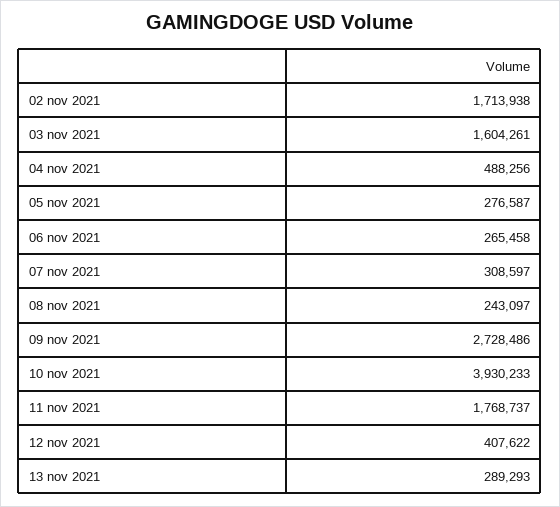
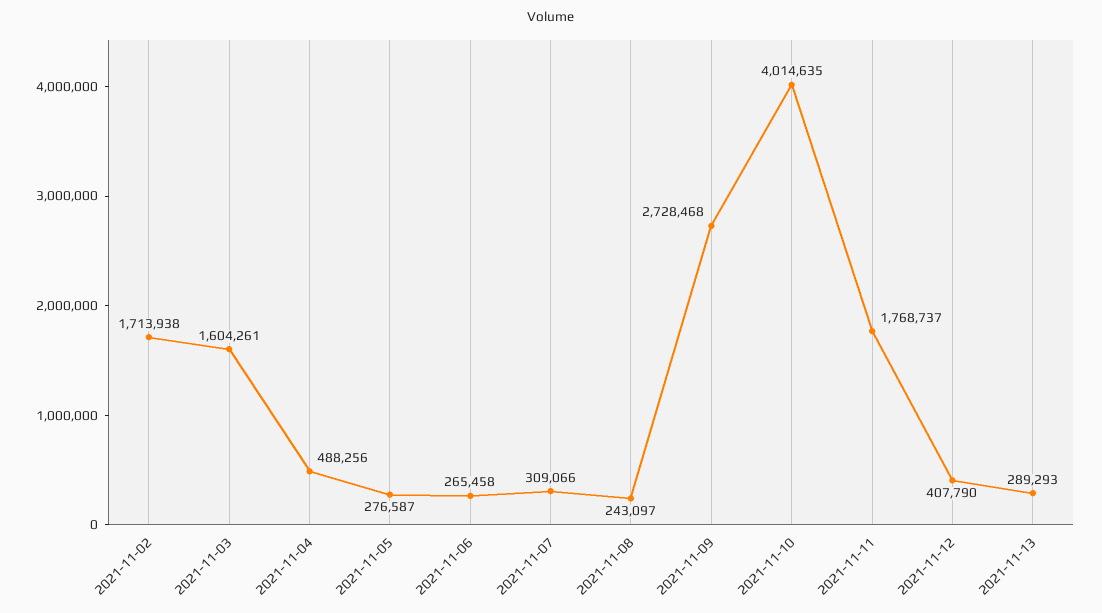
  {
    "02 nov 2021": 1713938,
    "03 nov 2021": 1604261,
    "04 nov 2021": 488256,
    "05 nov 2021": 276587,
    "06 nov 2021": 265458,
-   "07 nov 2021": 308597,
+   "07 nov 2021": 309066,
    "08 nov 2021": 243097,
-   "09 nov 2021": 2728486,
+   "09 nov 2021": 2728468,
-   "10 nov 2021": 3930233,
+   "10 nov 2021": 4014635,
    "11 nov 2021": 1768737,
-   "12 nov 2021": 407622,
+   "12 nov 2021": 407790,
    "13 nov 2021": 289293
  }

